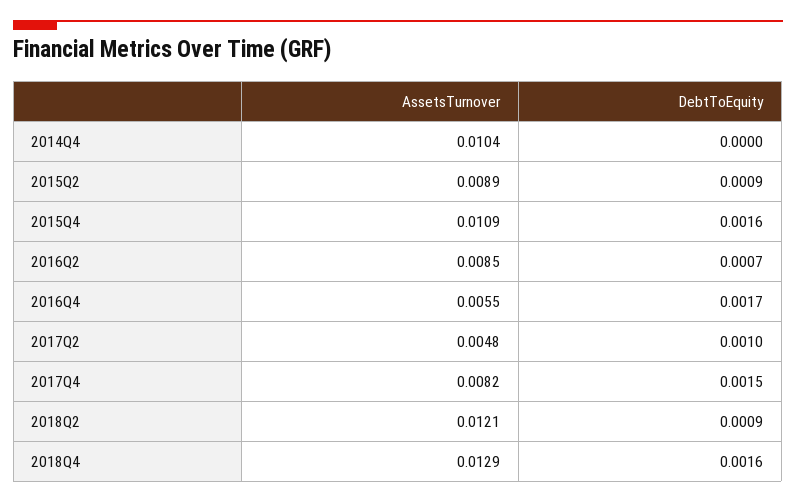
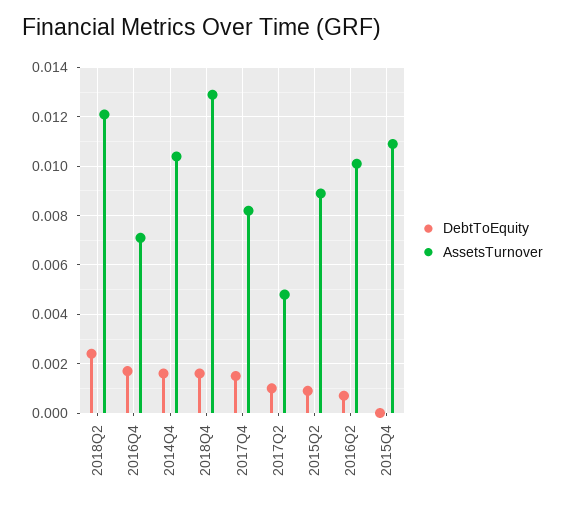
  {
    "AssetsTurnover": {
      "2014Q4": 0.0104,
      "2015Q2": 0.0089,
      "2015Q4": 0.0109,
-     "2016Q2": 0.0085,
+     "2016Q2": 0.01,
-     "2016Q4": 0.0055,
+     "2016Q4": 0.007,
      "2017Q2": 0.0048,
      "2017Q4": 0.0082,
      "2018Q2": 0.0121,
      "2018Q4": 0.0129
    },
    "DebtToEquity": {
-     "2014Q4": 0,
+     "2014Q4": 0.0015,
      "2015Q2": 0.0009,
-     "2015Q4": 0.0016,
+     "2015Q4": 0,
      "2016Q2": 0.0007,
      "2016Q4": 0.0017,
      "2017Q2": 0.001,
      "2017Q4": 0.0015,
-     "2018Q2": 0.0009,
+     "2018Q2": 0.0025,
      "2018Q4": 0.0016
    }
  }

